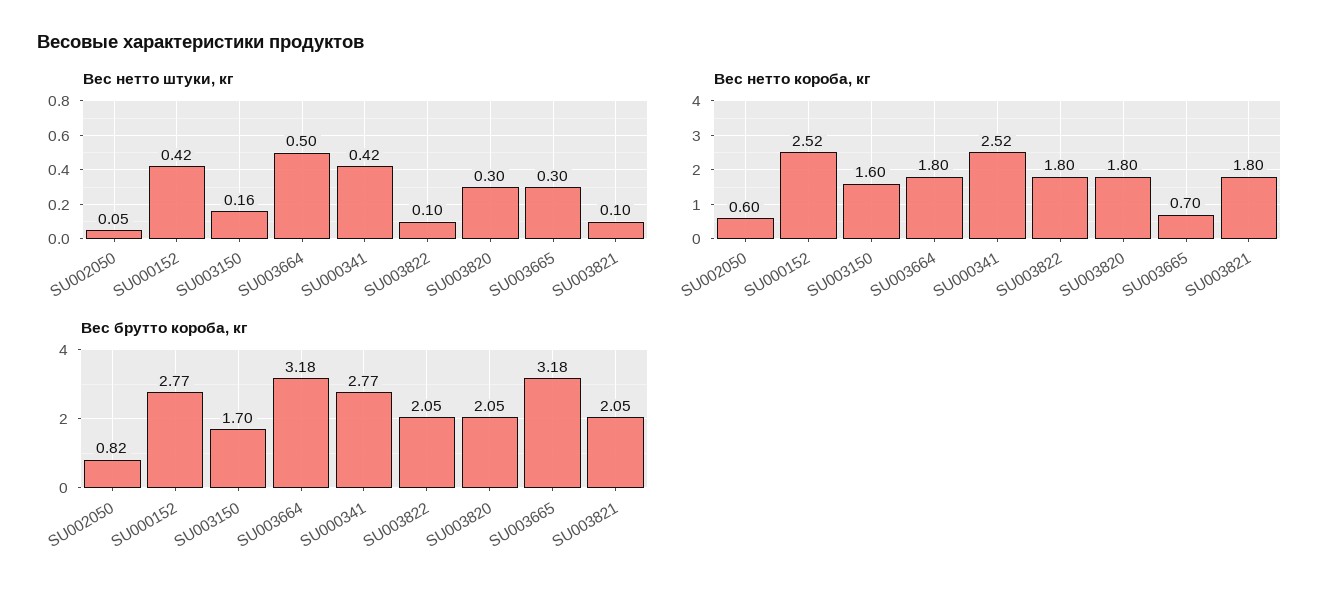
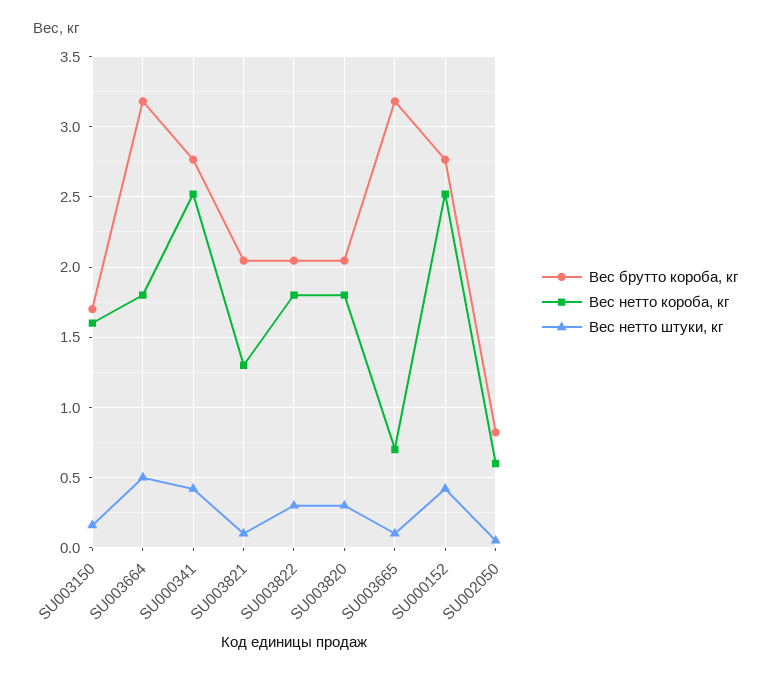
  {
    "Вес нетто штуки, кг": {
      "SU002050": 0.05,
      "SU000152": 0.42,
      "SU003150": 0.16,
      "SU003664": 0.5,
      "SU000341": 0.42,
-     "SU003822": 0.1,
+     "SU003822": 0.3,
      "SU003820": 0.3,
-     "SU003665": 0.3,
+     "SU003665": 0.1,
      "SU003821": 0.1
    },
    "Вес нетто короба, кг": {
      "SU002050": 0.6,
      "SU000152": 2.52,
      "SU003150": 1.6,
      "SU003664": 1.8,
      "SU000341": 2.52,
      "SU003822": 1.8,
      "SU003820": 1.8,
      "SU003665": 0.7,
-     "SU003821": 1.8
+     "SU003821": 1.3
    },
    "Вес брутто короба, кг": {
      "SU002050": 0.82,
      "SU000152": 2.77,
      "SU003150": 1.7,
      "SU003664": 3.18,
      "SU000341": 2.77,
      "SU003822": 2.05,
      "SU003820": 2.05,
      "SU003665": 3.18,
      "SU003821": 2.05
    }
  }

